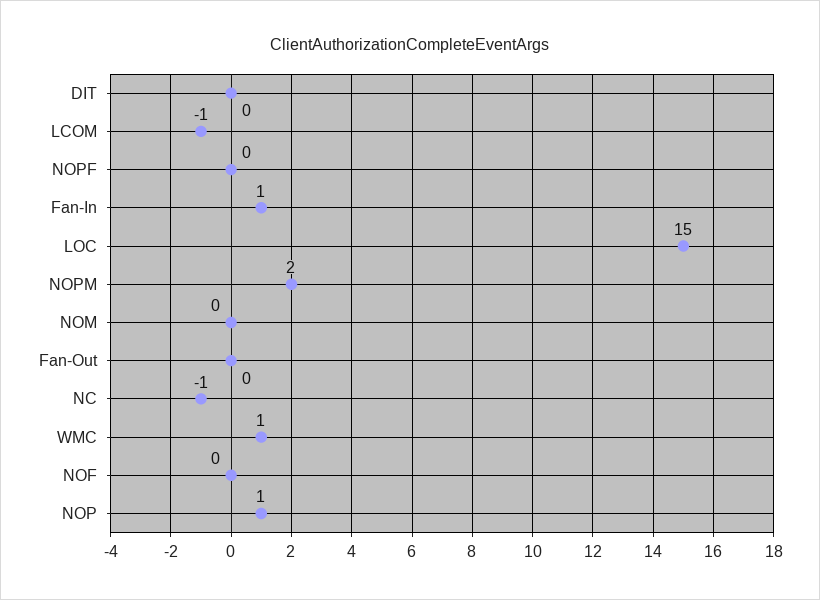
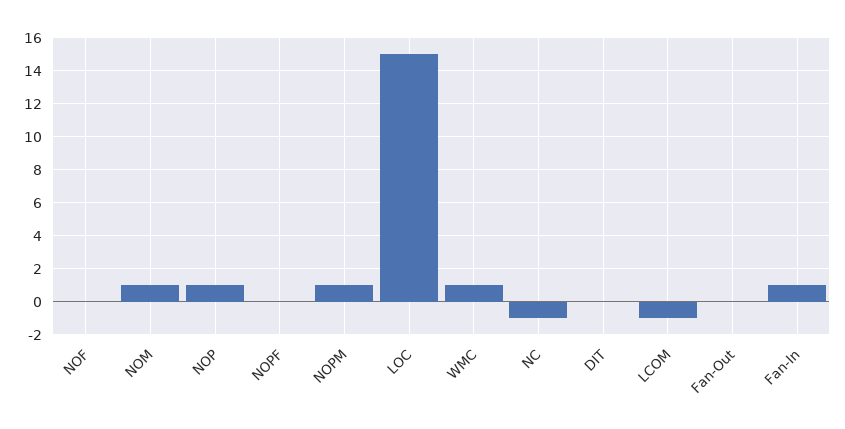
  {
    "DIT": 0,
    "LCOM": -1,
    "NOPF": 0,
    "Fan-In": 1,
    "LOC": 15,
-   "NOPM": 2,
+   "NOPM": 1,
-   "NOM": 0,
+   "NOM": 1,
    "Fan-Out": 0,
    "NC": -1,
    "WMC": 1,
    "NOF": 0,
    "NOP": 1
  }

